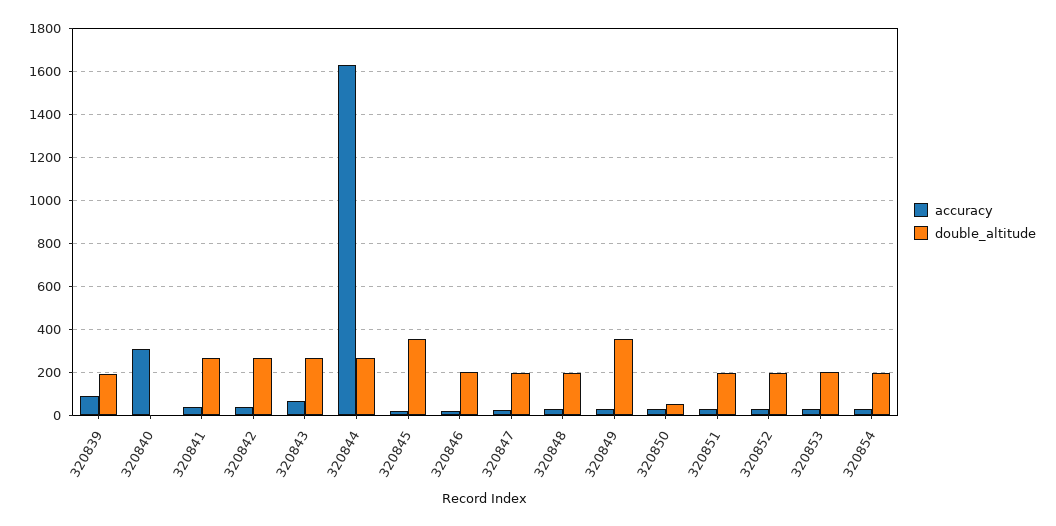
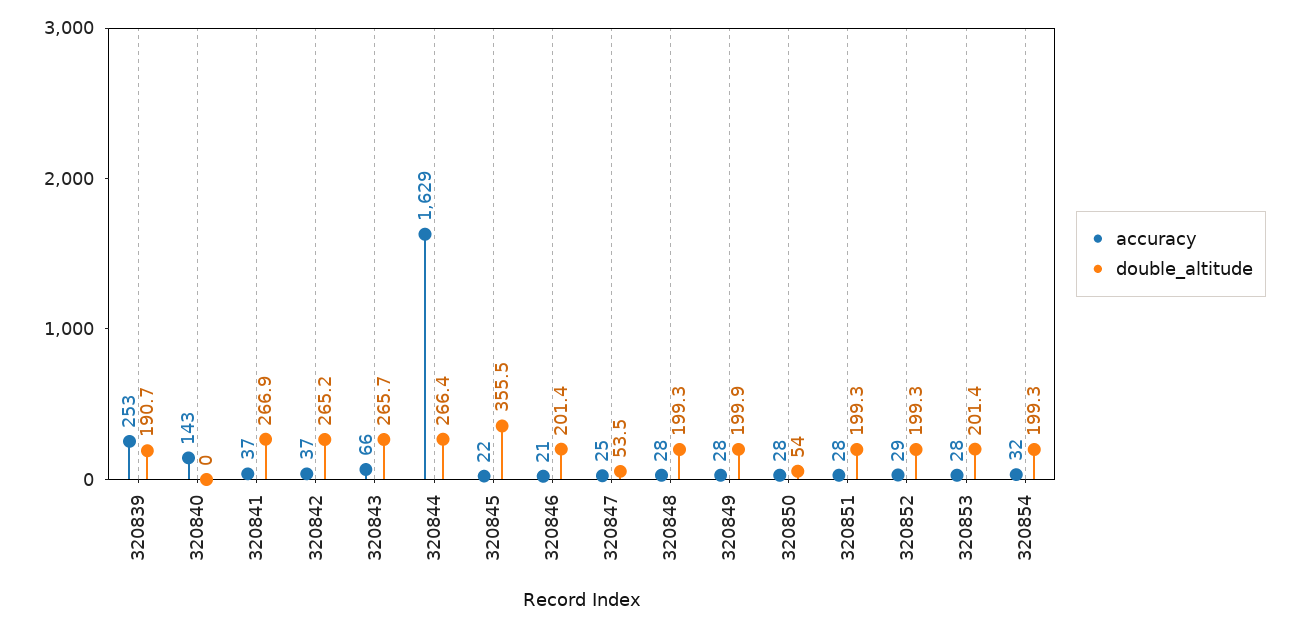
  {
    "accuracy": {
-     "320839": 100,
+     "320839": 253,
-     "320840": 300,
+     "320840": 143,
      "320841": 37,
      "320842": 37,
      "320843": 66,
      "320844": 1629,
      "320845": 22,
      "320846": 21,
      "320847": 25,
      "320848": 28,
      "320849": 28,
      "320850": 28,
      "320851": 28,
      "320852": 29,
      "320853": 28,
      "320854": 32
    },
    "double_altitude": {
      "320839": 190.7,
      "320840": 0,
      "320841": 266.9,
      "320842": 265.2,
      "320843": 265.7,
      "320844": 266.4,
      "320845": 355.5,
      "320846": 201.4,
-     "320847": 200,
+     "320847": 53.5,
      "320848": 199.3,
-     "320849": 350,
+     "320849": 199.9,
      "320850": 54,
      "320851": 199.3,
      "320852": 199.3,
      "320853": 201.4,
      "320854": 199.3
    }
  }

